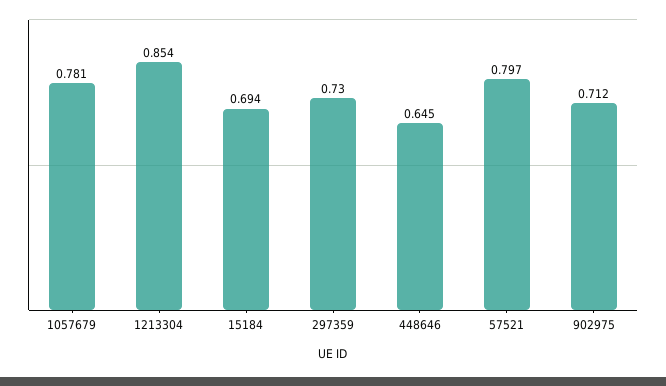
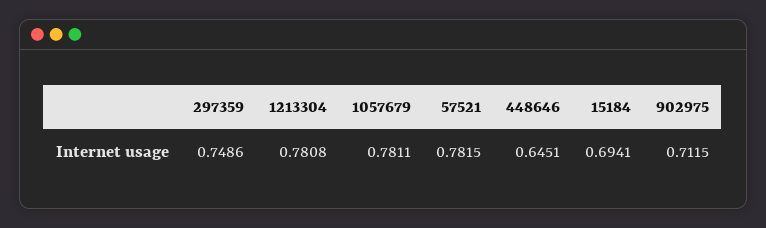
  {
    "1057679": 0.7811,
-   "1213304": 0.854,
+   "1213304": 0.7808,
    "15184": 0.6941,
-   "297359": 0.73,
+   "297359": 0.7486,
    "448646": 0.6451,
-   "57521": 0.797,
+   "57521": 0.7815,
    "902975": 0.7115
  }

